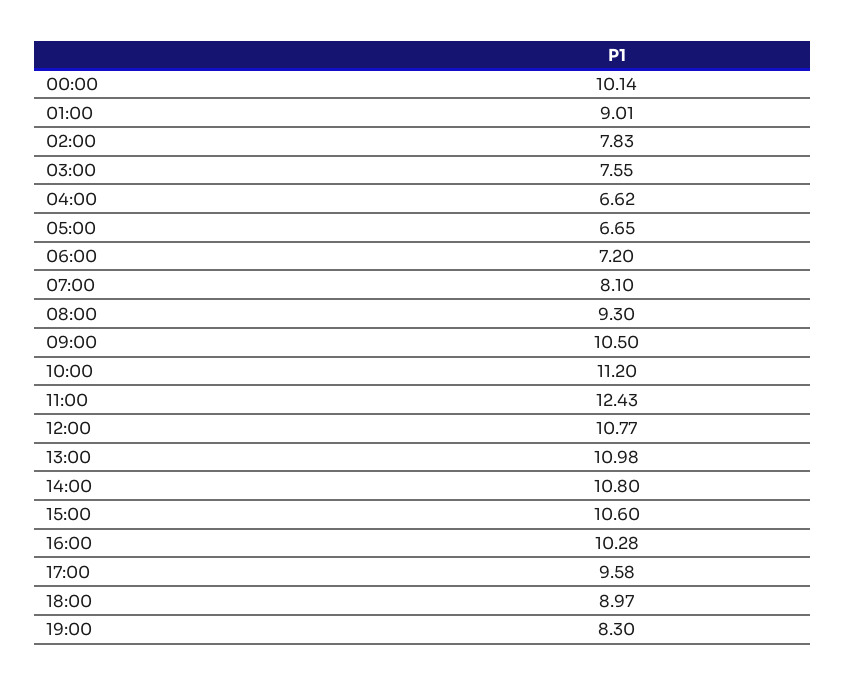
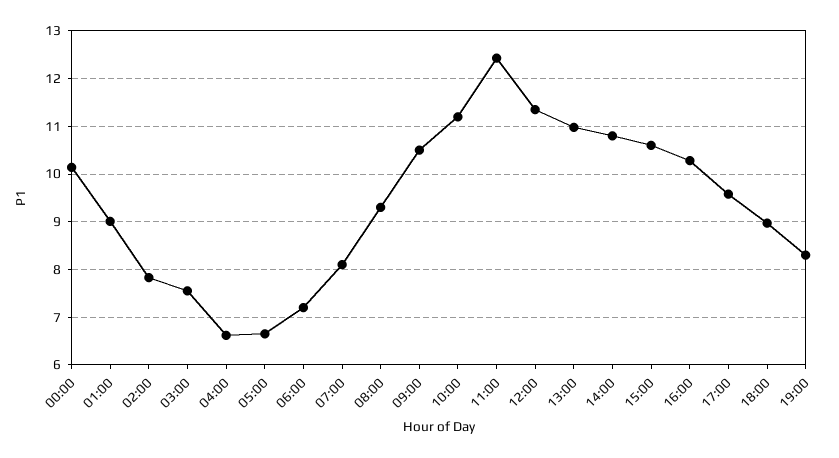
  {
    "00:00": 10.14,
    "01:00": 9.01,
    "02:00": 7.83,
    "03:00": 7.55,
    "04:00": 6.62,
    "05:00": 6.65,
    "06:00": 7.2,
    "07:00": 8.1,
    "08:00": 9.3,
    "09:00": 10.5,
    "10:00": 11.2,
    "11:00": 12.43,
-   "12:00": 10.77,
+   "12:00": 11.4,
    "13:00": 10.98,
    "14:00": 10.8,
    "15:00": 10.6,
    "16:00": 10.28,
    "17:00": 9.58,
    "18:00": 8.97,
    "19:00": 8.3
  }

